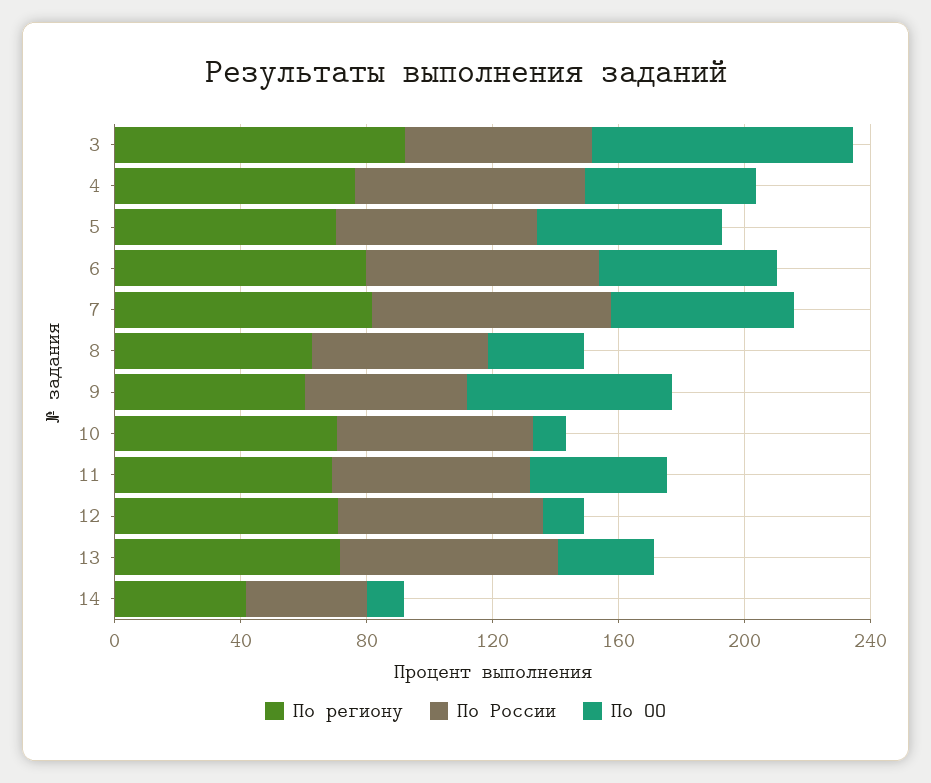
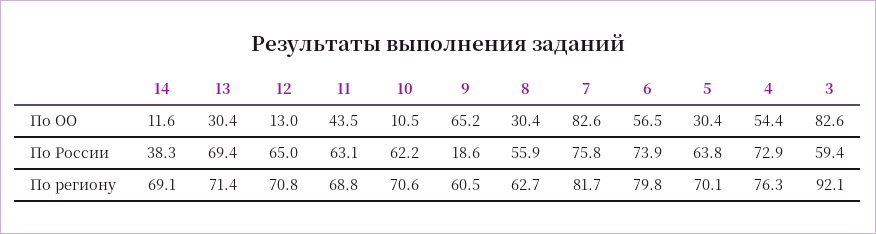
  {
    "По региону": {
      "3": 92.1,
      "4": 76.3,
      "5": 70.1,
      "6": 79.8,
      "7": 81.7,
      "8": 62.7,
      "9": 60.5,
      "10": 70.6,
      "11": 68.8,
      "12": 70.8,
      "13": 71.4,
-     "14": 40
+     "14": 69.1
    },
    "По России": {
      "3": 59.4,
      "4": 72.9,
      "5": 63.8,
      "6": 73.9,
      "7": 75.8,
      "8": 55.9,
-     "9": 50,
+     "9": 18.6,
      "10": 62.2,
      "11": 63.1,
      "12": 65,
      "13": 69.4,
      "14": 38.3
    },
    "По ОО": {
      "3": 82.6,
      "4": 54.4,
-     "5": 60,
+     "5": 30.4,
      "6": 56.5,
-     "7": 60,
+     "7": 82.6,
      "8": 30.4,
      "9": 65.2,
      "10": 10.5,
      "11": 43.5,
      "12": 13,
      "13": 30.4,
      "14": 11.6
    }
  }

